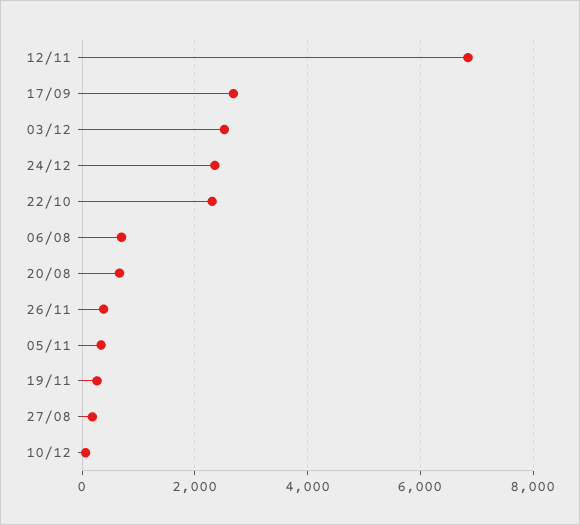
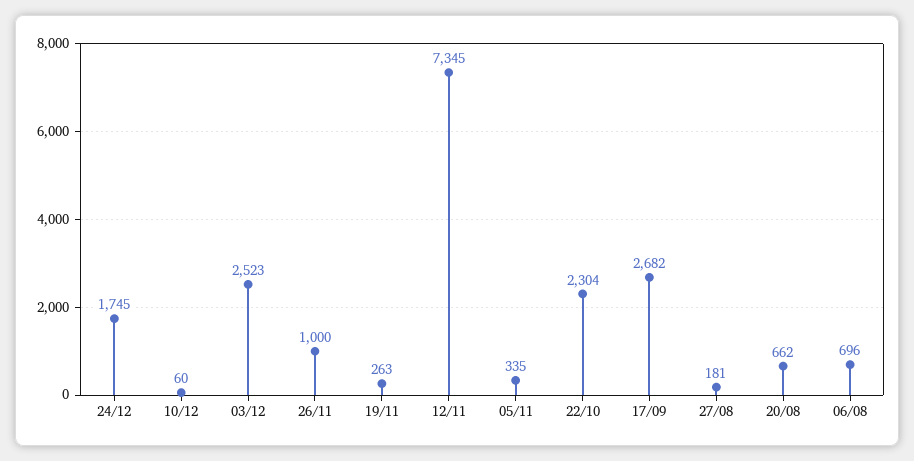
  {
-   "12/11": 6800,
+   "12/11": 7345,
    "17/09": 2682,
    "03/12": 2523,
-   "24/12": 2400,
+   "24/12": 1745,
    "22/10": 2304,
    "06/08": 696,
    "20/08": 662,
-   "26/11": 400,
+   "26/11": 1000,
    "05/11": 335,
    "19/11": 263,
    "27/08": 181,
    "10/12": 60
  }

